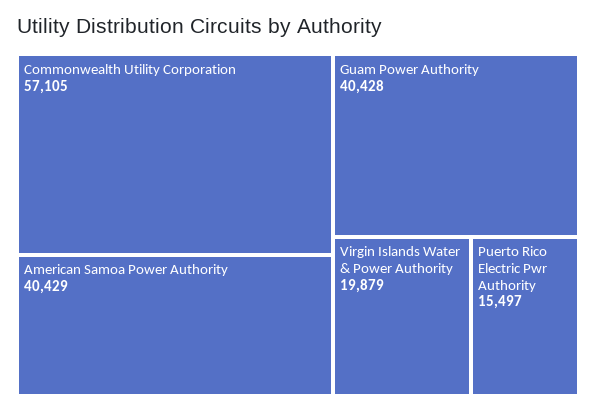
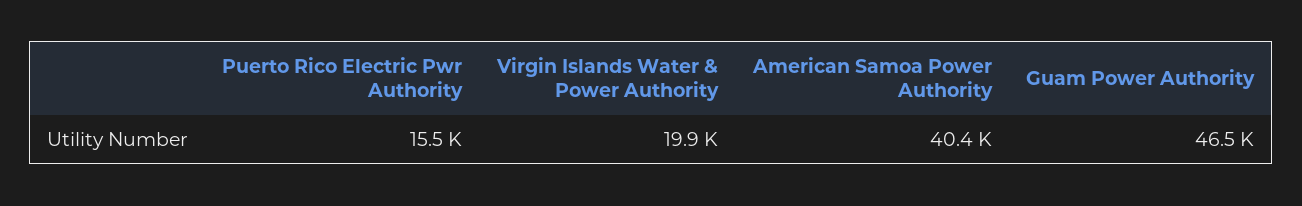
  {
-   "Commonwealth Utility Corporation": 57105,
    "American Samoa Power Authority": 40429,
-   "Guam Power Authority": 40428,
+   "Guam Power Authority": 46500,
    "Virgin Islands Water & Power Authority": 19879,
    "Puerto Rico Electric Pwr Authority": 15497
  }

